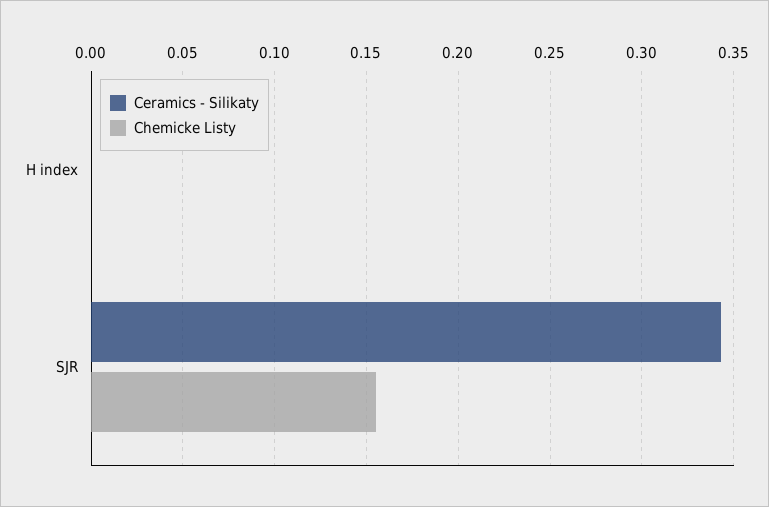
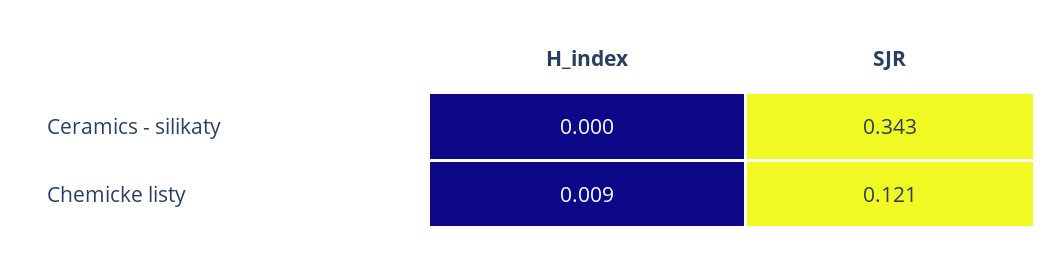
  {
    "Ceramics - Silikaty": {
      "H index": 0,
      "SJR": 0.343
    },
    "Chemicke Listy": {
-     "H index": 0,
+     "H index": 0.009,
-     "SJR": 0.155
+     "SJR": 0.121
    }
  }

